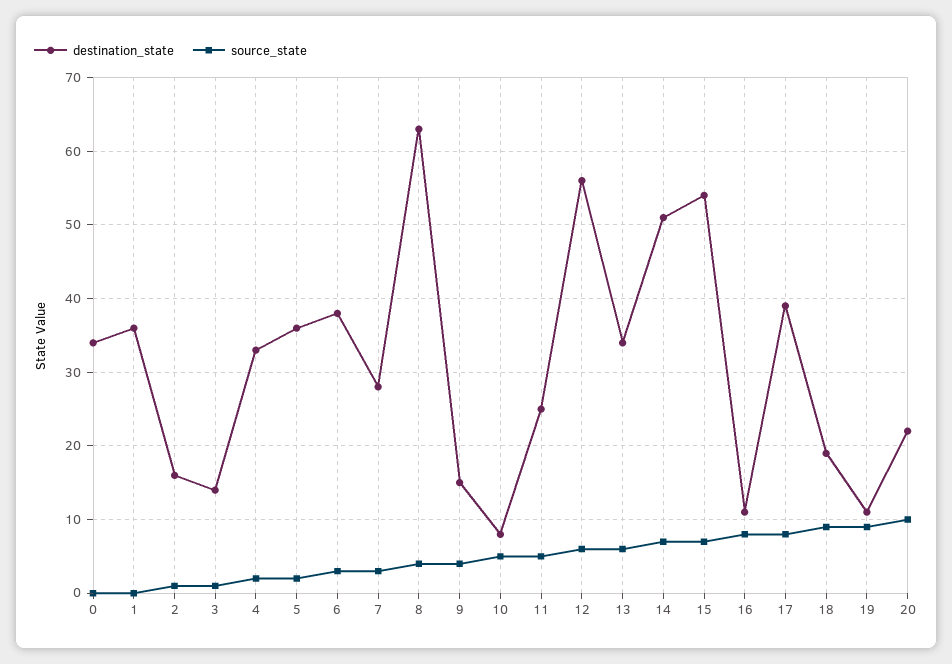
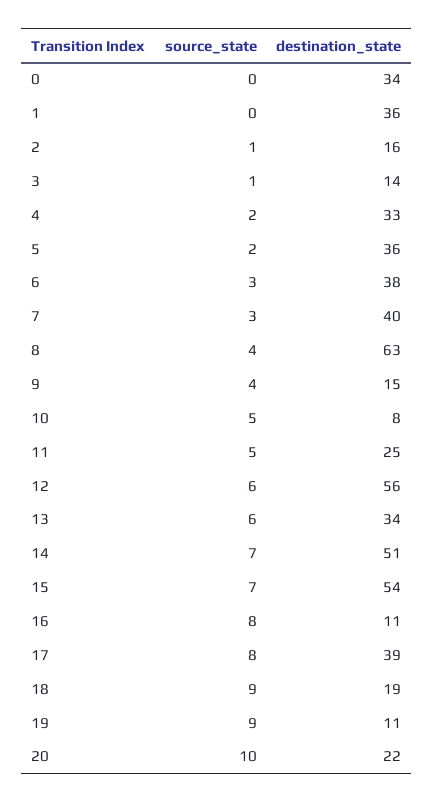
  {
    "destination_state": {
      "0": 34,
      "1": 36,
      "2": 16,
      "3": 14,
      "4": 33,
      "5": 36,
      "6": 38,
-     "7": 28,
+     "7": 40,
      "8": 63,
      "9": 15,
      "10": 8,
      "11": 25,
      "12": 56,
      "13": 34,
      "14": 51,
      "15": 54,
      "16": 11,
      "17": 39,
      "18": 19,
      "19": 11,
      "20": 22
    },
    "source_state": {
      "0": 0,
      "1": 0,
      "2": 1,
      "3": 1,
      "4": 2,
      "5": 2,
      "6": 3,
      "7": 3,
      "8": 4,
      "9": 4,
      "10": 5,
      "11": 5,
      "12": 6,
      "13": 6,
      "14": 7,
      "15": 7,
      "16": 8,
      "17": 8,
      "18": 9,
      "19": 9,
      "20": 10
    }
  }

